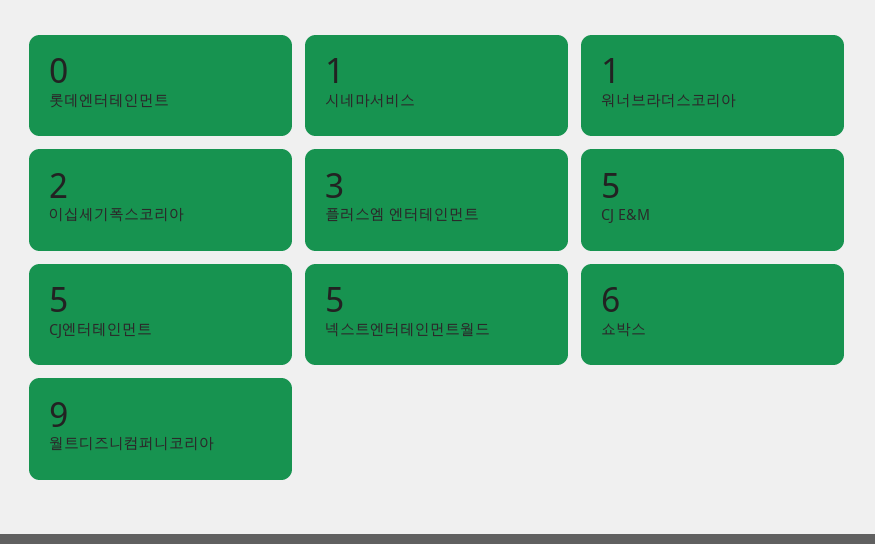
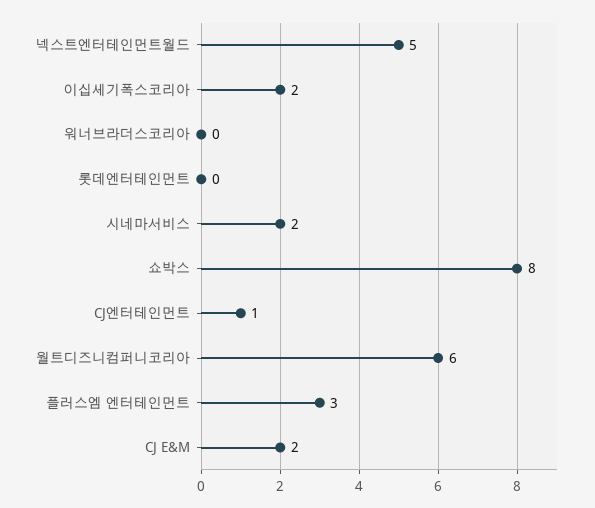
  {
    "롯데엔터테인먼트": 0,
-   "시네마서비스": 1,
+   "시네마서비스": 2,
-   "워너브라더스코리아": 1,
+   "워너브라더스코리아": 0,
    "이십세기폭스코리아": 2,
    "플러스엠 엔터테인먼트": 3,
-   "CJ E&M": 5,
+   "CJ E&M": 2,
-   "CJ엔터테인먼트": 5,
+   "CJ엔터테인먼트": 1,
    "넥스트엔터테인먼트월드": 5,
-   "쇼박스": 6,
+   "쇼박스": 8,
-   "월트디즈니컴퍼니코리아": 9
+   "월트디즈니컴퍼니코리아": 6
  }

